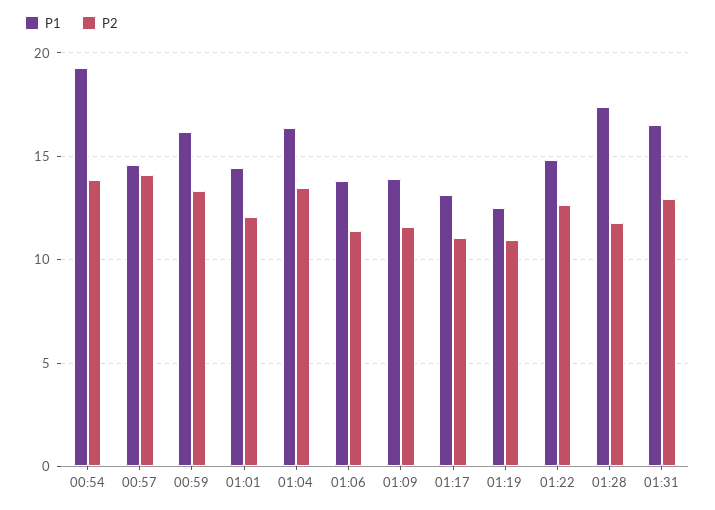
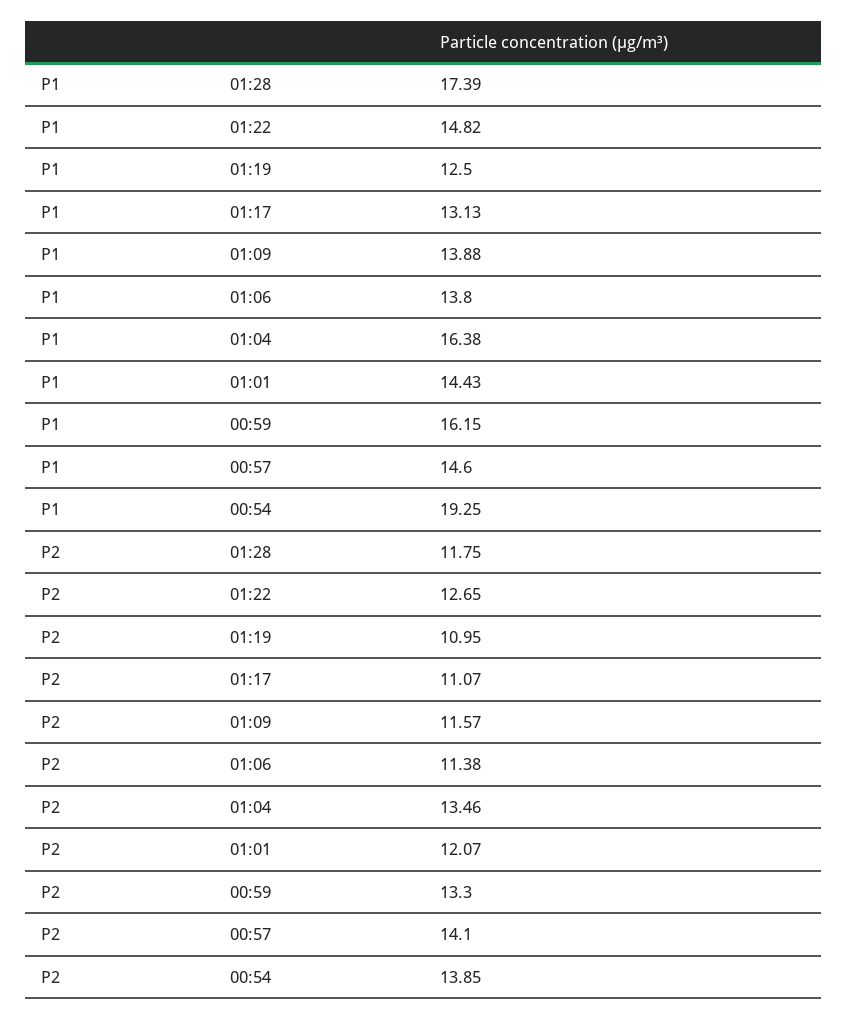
  {
    "P1": {
      "00:54": 19.25,
      "00:57": 14.6,
      "00:59": 16.15,
      "01:01": 14.43,
      "01:04": 16.38,
      "01:06": 13.8,
      "01:09": 13.88,
      "01:17": 13.13,
      "01:19": 12.5,
      "01:22": 14.82,
-     "01:28": 17.39,
+     "01:28": 17.39
-     "01:31": 16.5
    },
    "P2": {
      "00:54": 13.85,
      "00:57": 14.1,
      "00:59": 13.3,
      "01:01": 12.07,
      "01:04": 13.46,
      "01:06": 11.38,
      "01:09": 11.57,
      "01:17": 11.07,
      "01:19": 10.95,
      "01:22": 12.65,
-     "01:28": 11.75,
+     "01:28": 11.75
-     "01:31": 13
    }
  }

